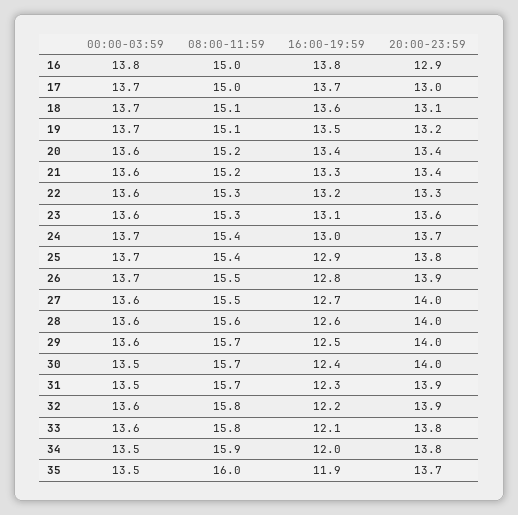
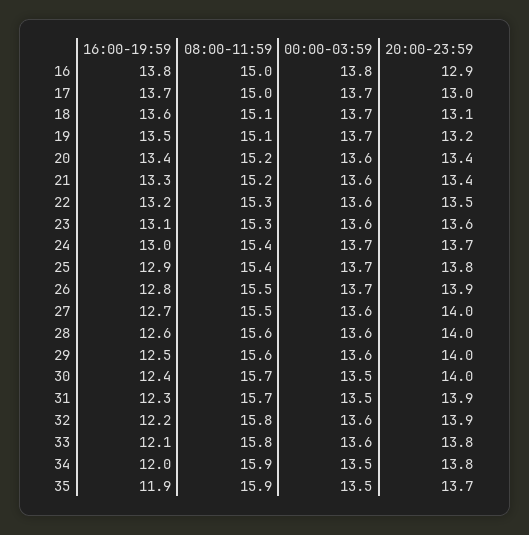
  {
    "00:00-03:59": {
      "16": 13.8,
      "17": 13.7,
      "18": 13.7,
      "19": 13.7,
      "20": 13.6,
      "21": 13.6,
      "22": 13.6,
      "23": 13.6,
      "24": 13.7,
      "25": 13.7,
      "26": 13.7,
      "27": 13.6,
      "28": 13.6,
      "29": 13.6,
      "30": 13.5,
      "31": 13.5,
      "32": 13.6,
      "33": 13.6,
      "34": 13.5,
      "35": 13.5
    },
    "08:00-11:59": {
      "16": 15,
      "17": 15,
      "18": 15.1,
      "19": 15.1,
      "20": 15.2,
      "21": 15.2,
      "22": 15.3,
      "23": 15.3,
      "24": 15.4,
      "25": 15.4,
      "26": 15.5,
      "27": 15.5,
      "28": 15.6,
-     "29": 15.7,
+     "29": 15.6,
      "30": 15.7,
      "31": 15.7,
      "32": 15.8,
      "33": 15.8,
      "34": 15.9,
-     "35": 16
+     "35": 15.9
    },
    "16:00-19:59": {
      "16": 13.8,
      "17": 13.7,
      "18": 13.6,
      "19": 13.5,
      "20": 13.4,
      "21": 13.3,
      "22": 13.2,
      "23": 13.1,
      "24": 13,
      "25": 12.9,
      "26": 12.8,
      "27": 12.7,
      "28": 12.6,
      "29": 12.5,
      "30": 12.4,
      "31": 12.3,
      "32": 12.2,
      "33": 12.1,
      "34": 12,
      "35": 11.9
    },
    "20:00-23:59": {
      "16": 12.9,
      "17": 13,
      "18": 13.1,
      "19": 13.2,
      "20": 13.4,
      "21": 13.4,
-     "22": 13.3,
+     "22": 13.5,
      "23": 13.6,
      "24": 13.7,
      "25": 13.8,
      "26": 13.9,
      "27": 14,
      "28": 14,
      "29": 14,
      "30": 14,
      "31": 13.9,
      "32": 13.9,
      "33": 13.8,
      "34": 13.8,
      "35": 13.7
    }
  }

